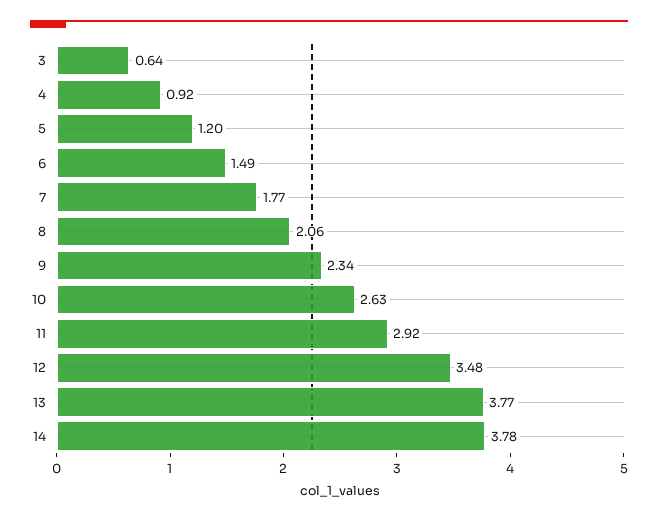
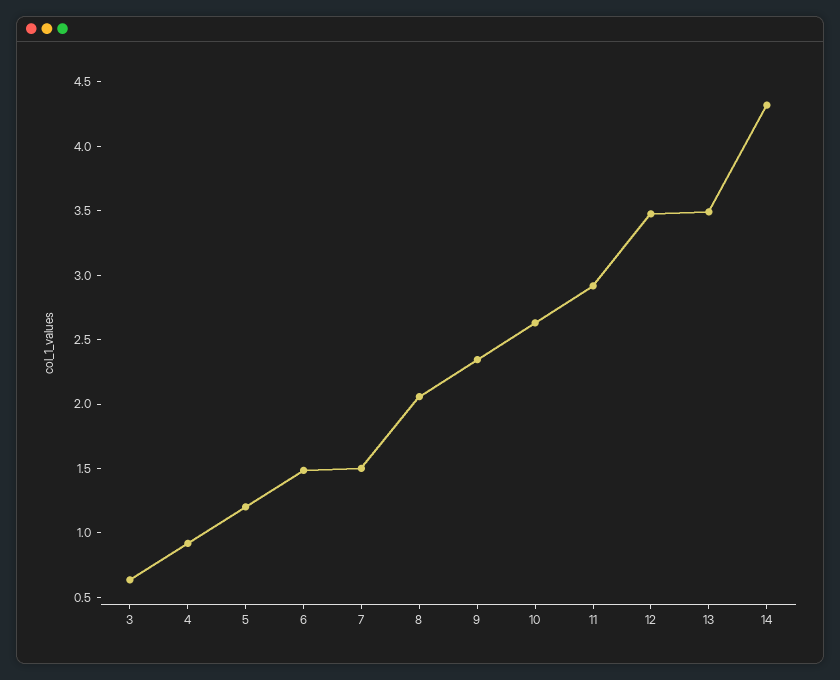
  {
    "3": 0.64,
    "4": 0.92,
    "5": 1.2,
    "6": 1.49,
-   "7": 1.77,
+   "7": 1.5,
    "8": 2.06,
    "9": 2.34,
    "10": 2.63,
    "11": 2.92,
    "12": 3.48,
-   "13": 3.77,
+   "13": 3.5,
-   "14": 3.78
+   "14": 4.3
  }

